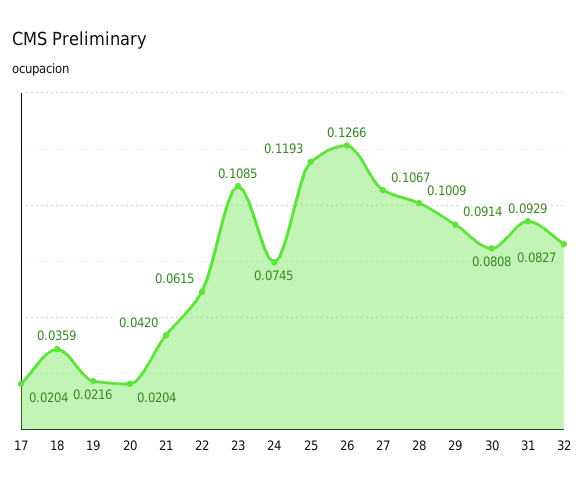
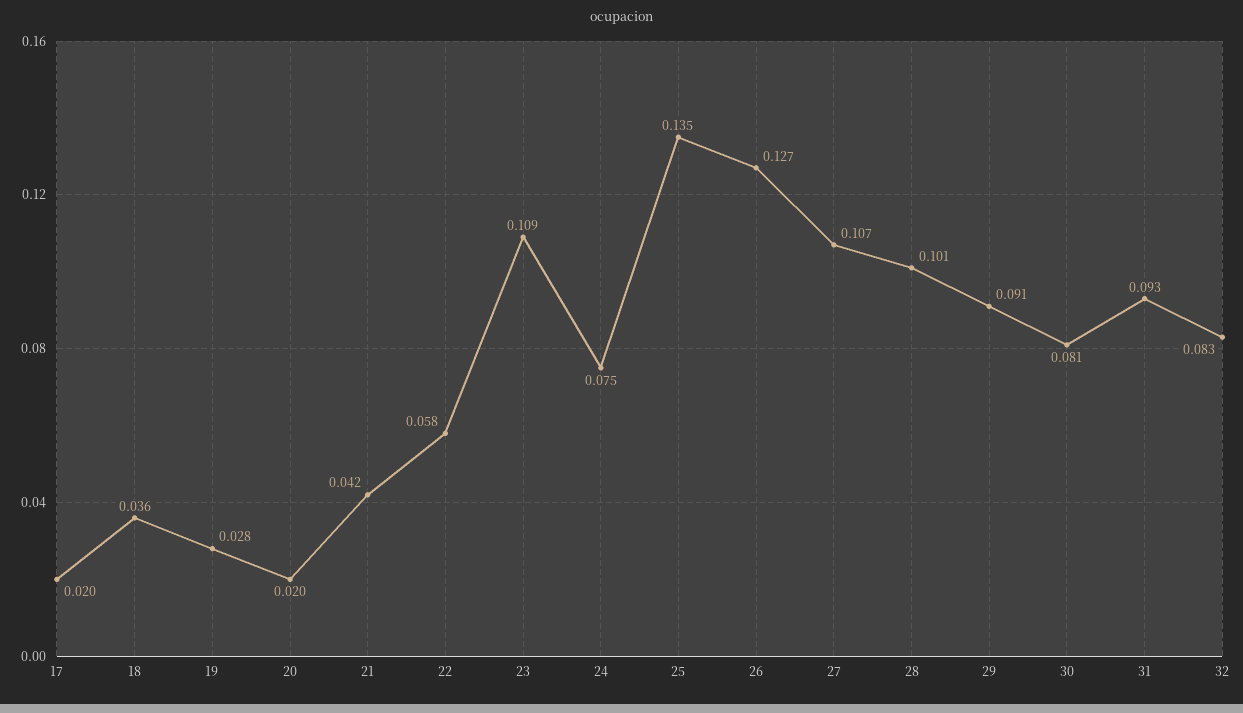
  {
    "17": 0.0204,
    "18": 0.0359,
-   "19": 0.0216,
+   "19": 0.028,
    "20": 0.0204,
    "21": 0.042,
-   "22": 0.0615,
+   "22": 0.058,
    "23": 0.1085,
    "24": 0.0745,
-   "25": 0.1193,
+   "25": 0.135,
    "26": 0.1266,
    "27": 0.1067,
    "28": 0.1009,
    "29": 0.0914,
    "30": 0.0808,
    "31": 0.0929,
    "32": 0.0827
  }

